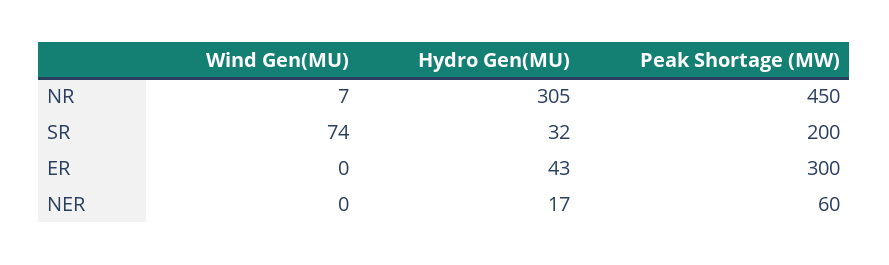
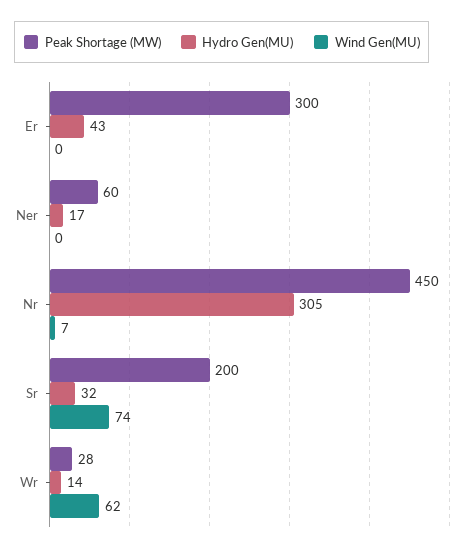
  {
    "Wind Gen(MU)": {
      "NR": 7,
      "SR": 74,
      "ER": 0,
-     "NER": 0
+     "NER": 0,
+     "Wr": 62
    },
    "Hydro Gen(MU)": {
      "NR": 305,
      "SR": 32,
      "ER": 43,
-     "NER": 17
+     "NER": 17,
+     "Wr": 14
    },
    "Peak Shortage (MW)": {
      "NR": 450,
      "SR": 200,
      "ER": 300,
-     "NER": 60
+     "NER": 60,
+     "Wr": 28
    }
  }

